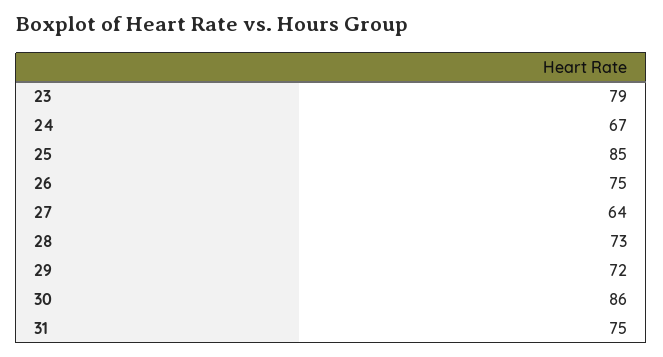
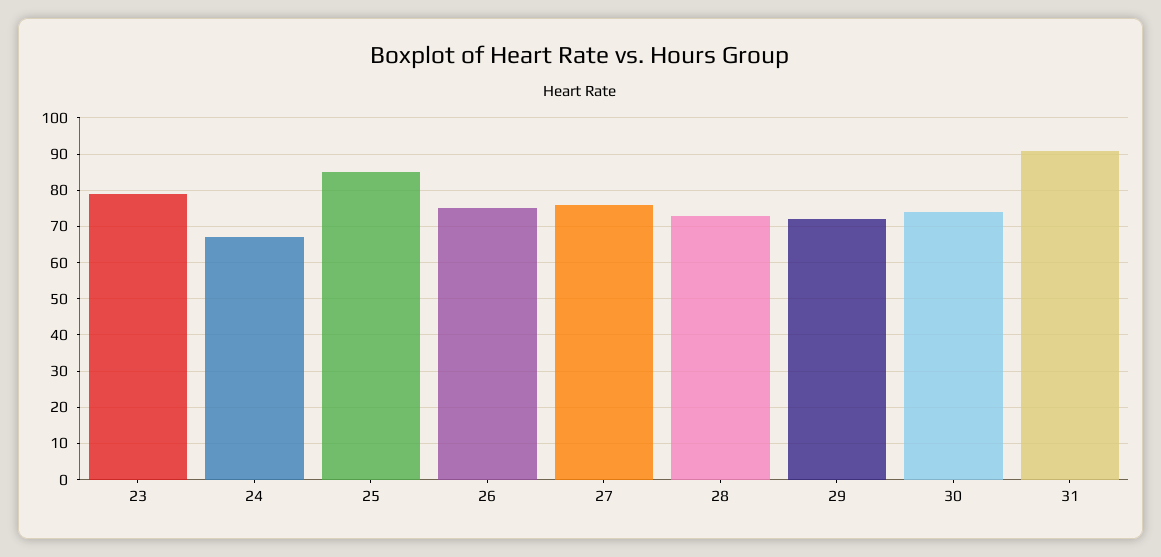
  {
    "23": 79,
    "24": 67,
    "25": 85,
    "26": 75,
-   "27": 64,
+   "27": 75,
    "28": 73,
    "29": 72,
-   "30": 86,
+   "30": 75,
-   "31": 75
+   "31": 90
  }

